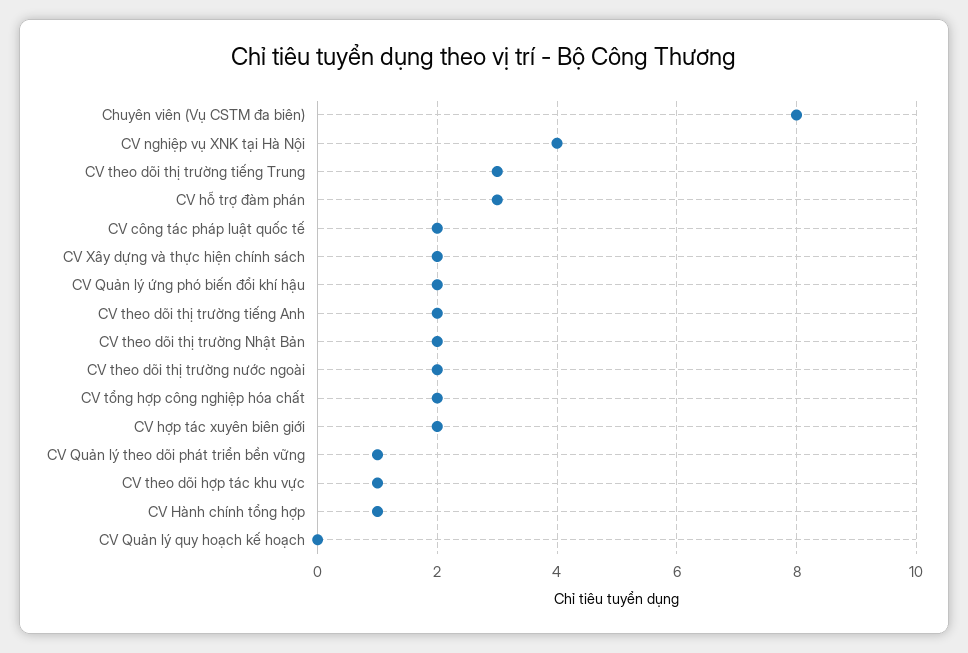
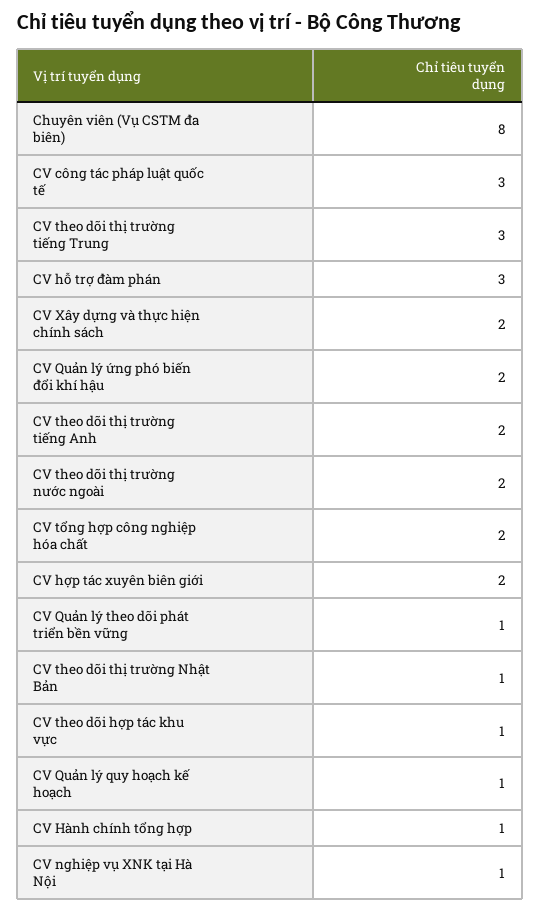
  {
    "Chuyên viên (Vụ CSTM đa biên)": 8,
-   "CV nghiệp vụ XNK tại Hà Nội": 4,
+   "CV nghiệp vụ XNK tại Hà Nội": 1,
    "CV theo dõi thị trường tiếng Trung": 3,
    "CV hỗ trợ đàm phán": 3,
-   "CV công tác pháp luật quốc tế": 2,
+   "CV công tác pháp luật quốc tế": 3,
    "CV Xây dựng và thực hiện chính sách": 2,
    "CV Quản lý ứng phó biến đổi khí hậu": 2,
    "CV theo dõi thị trường tiếng Anh": 2,
-   "CV theo dõi thị trường Nhật Bản": 2,
+   "CV theo dõi thị trường Nhật Bản": 1,
    "CV theo dõi thị trường nước ngoài": 2,
    "CV tổng hợp công nghiệp hóa chất": 2,
    "CV hợp tác xuyên biên giới": 2,
    "CV Quản lý theo dõi phát triển bền vững": 1,
    "CV theo dõi hợp tác khu vực": 1,
    "CV Hành chính tổng hợp": 1,
-   "CV Quản lý quy hoạch kế hoạch": 0
+   "CV Quản lý quy hoạch kế hoạch": 1
  }

